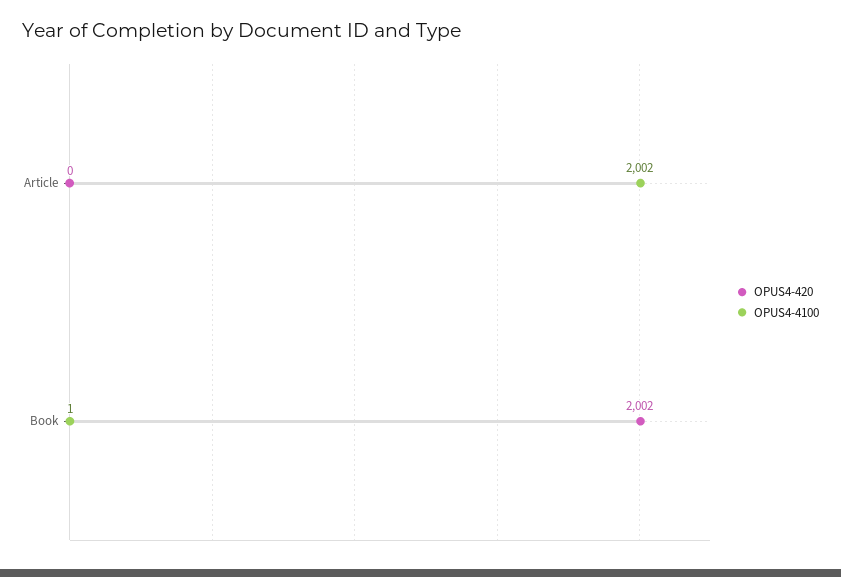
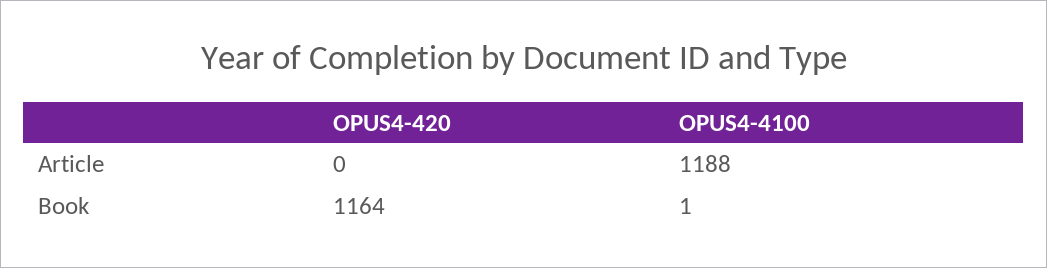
  {
    "OPUS4-420": {
      "Article": 0,
-     "Book": 2002
+     "Book": 1164
    },
    "OPUS4-4100": {
-     "Article": 2002,
+     "Article": 1188,
      "Book": 1
    }
  }

